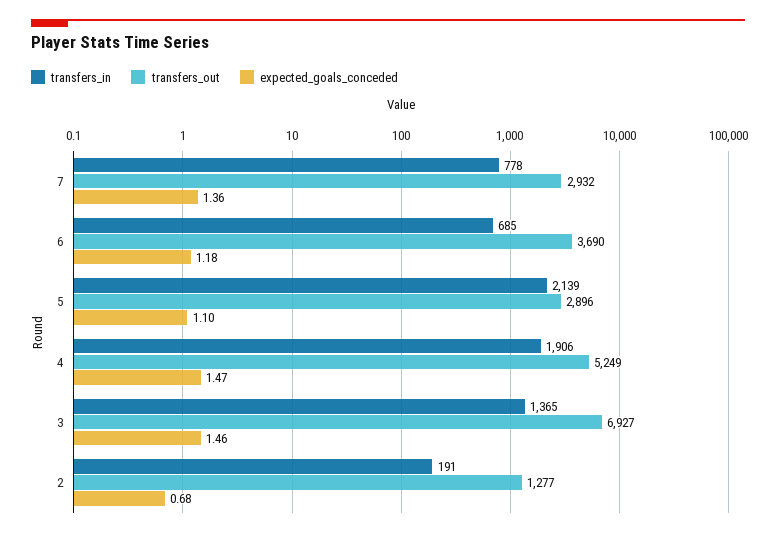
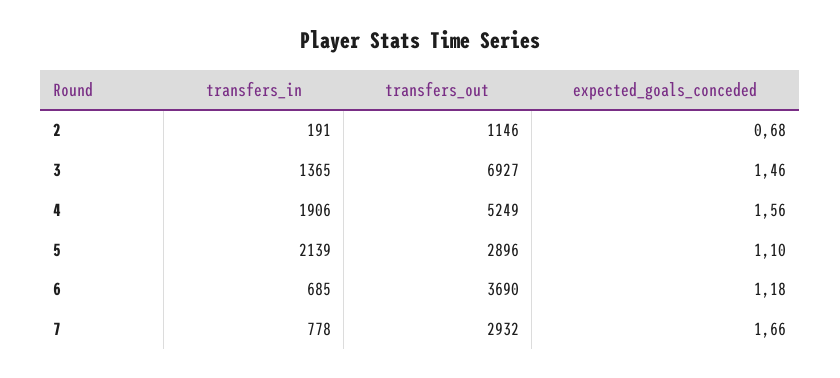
  {
    "transfers_in": {
      "7": 778,
      "6": 685,
      "5": 2139,
      "4": 1906,
      "3": 1365,
      "2": 191
    },
    "transfers_out": {
      "7": 2932,
      "6": 3690,
      "5": 2896,
      "4": 5249,
      "3": 6927,
-     "2": 1277
+     "2": 1146
    },
    "expected_goals_conceded": {
-     "7": 1.36,
+     "7": 1.66,
      "6": 1.18,
      "5": 1.1,
-     "4": 1.47,
+     "4": 1.56,
      "3": 1.46,
      "2": 0.68
    }
  }

